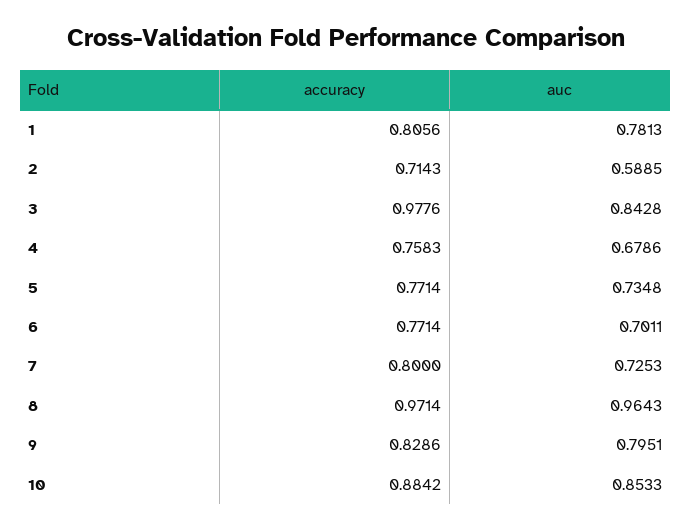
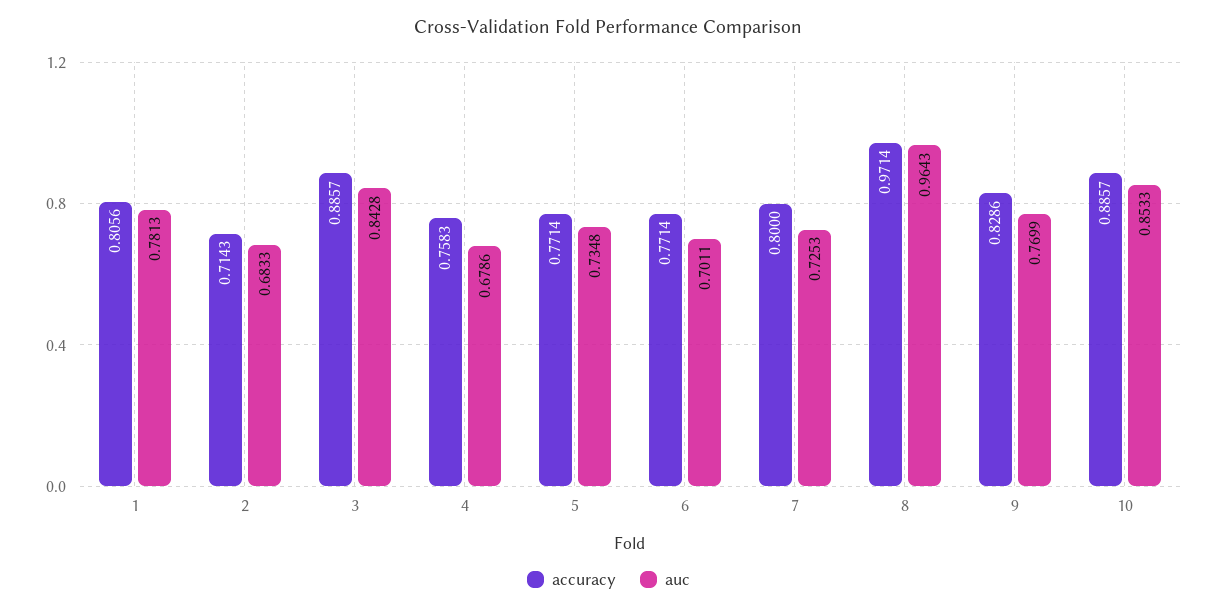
  {
    "accuracy": {
      "1": 0.8056,
      "2": 0.7143,
-     "3": 0.9776,
+     "3": 0.8857,
      "4": 0.7583,
      "5": 0.7714,
      "6": 0.7714,
      "7": 0.8,
      "8": 0.9714,
      "9": 0.8286,
-     "10": 0.8842
+     "10": 0.8857
    },
    "auc": {
      "1": 0.7813,
-     "2": 0.5885,
+     "2": 0.6833,
      "3": 0.8428,
      "4": 0.6786,
      "5": 0.7348,
      "6": 0.7011,
      "7": 0.7253,
      "8": 0.9643,
-     "9": 0.7951,
+     "9": 0.7699,
      "10": 0.8533
    }
  }

